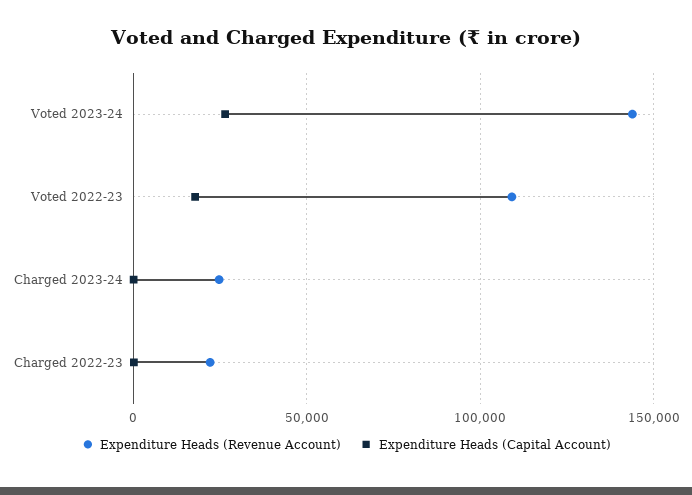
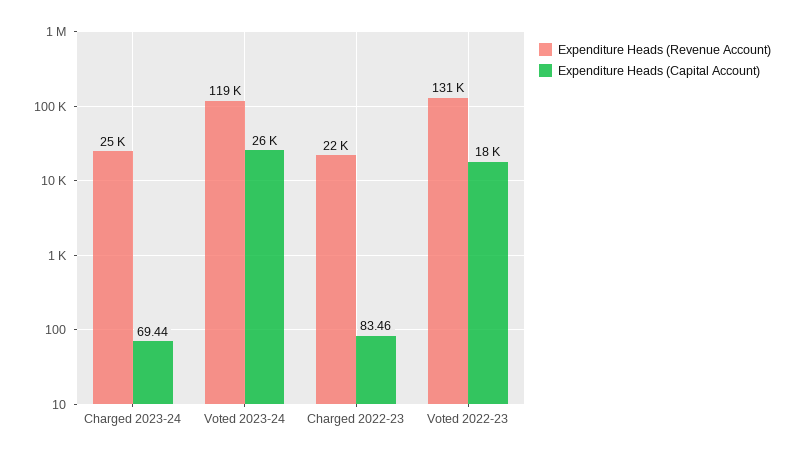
  {
    "Expenditure Heads (Revenue Account)": {
-     "Voted 2023-24": 145000,
+     "Voted 2023-24": 119000,
-     "Voted 2022-23": 110000,
+     "Voted 2022-23": 131000,
      "Charged 2023-24": 25000,
      "Charged 2022-23": 22000
    },
    "Expenditure Heads (Capital Account)": {
      "Voted 2023-24": 26000,
      "Voted 2022-23": 18000,
      "Charged 2023-24": 69.44,
      "Charged 2022-23": 83.46
    }
  }

